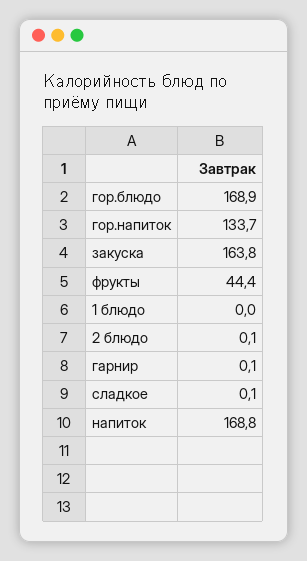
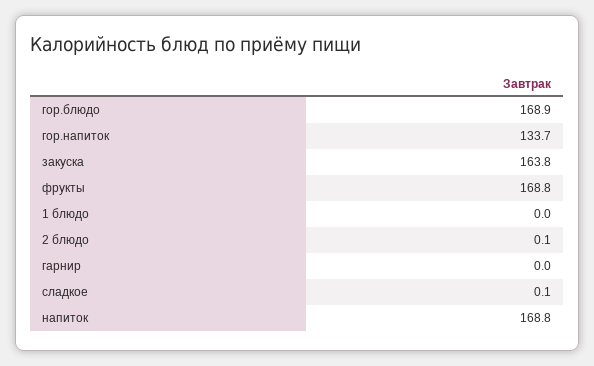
  {
    "гор.блюдо": 168.9,
    "гор.напиток": 133.7,
    "закуска": 163.8,
-   "фрукты": 44.4,
+   "фрукты": 168.8,
    "1 блюдо": 0,
    "2 блюдо": 0.1,
-   "гарнир": 0.1,
+   "гарнир": 0,
    "сладкое": 0.1,
    "напиток": 168.8
  }

